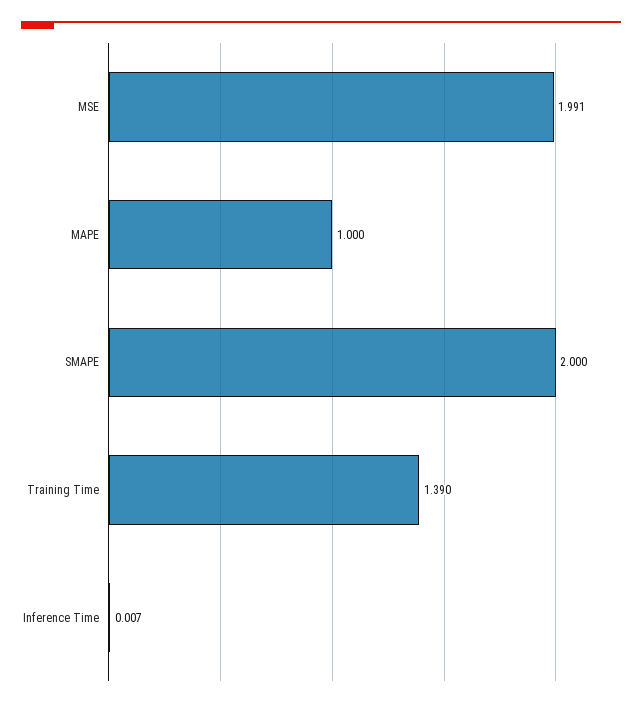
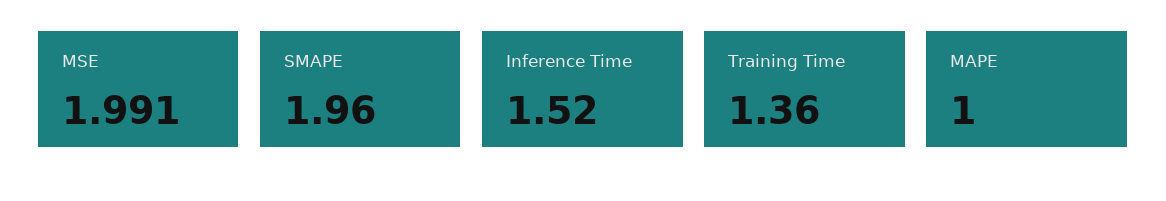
  {
    "MSE": 1.991,
    "MAPE": 1,
-   "SMAPE": 2,
+   "SMAPE": 1.96,
-   "Training Time": 1.39,
+   "Training Time": 1.36,
-   "Inference Time": 0.007
+   "Inference Time": 1.52
  }

